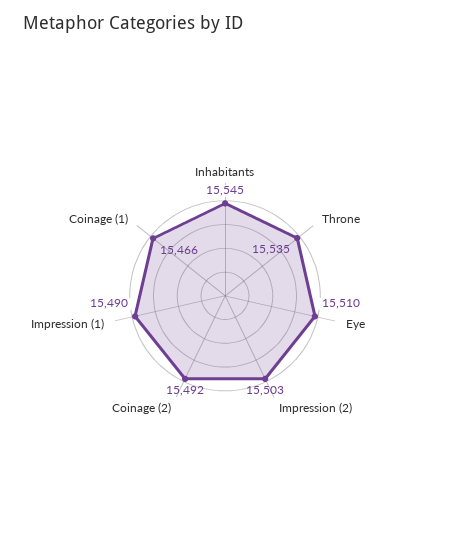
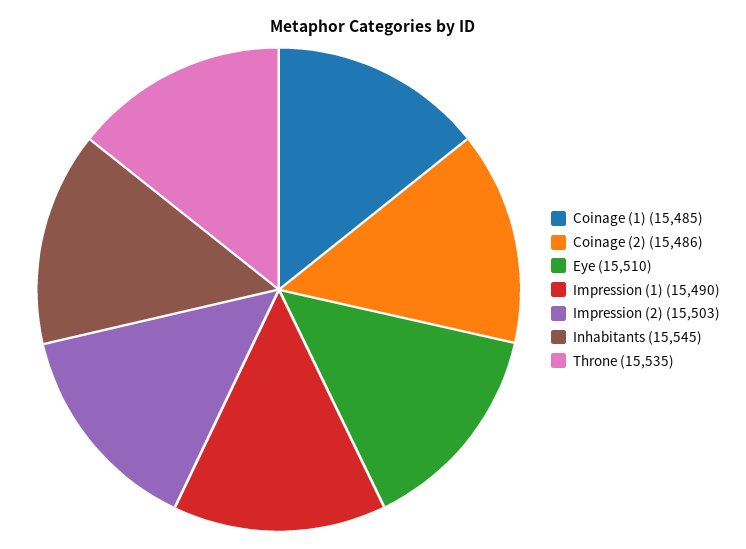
  {
    "Inhabitants": 15545,
    "Throne": 15535,
    "Eye": 15510,
    "Impression (2)": 15503,
-   "Coinage (2)": 15492,
+   "Coinage (2)": 15486,
    "Impression (1)": 15490,
-   "Coinage (1)": 15466
+   "Coinage (1)": 15485
  }

